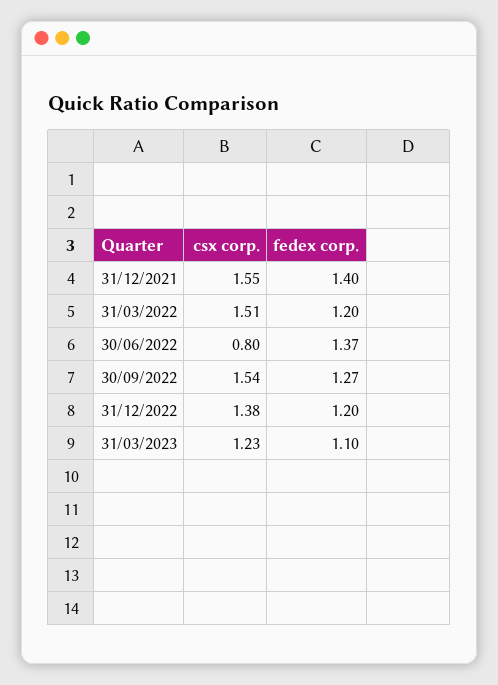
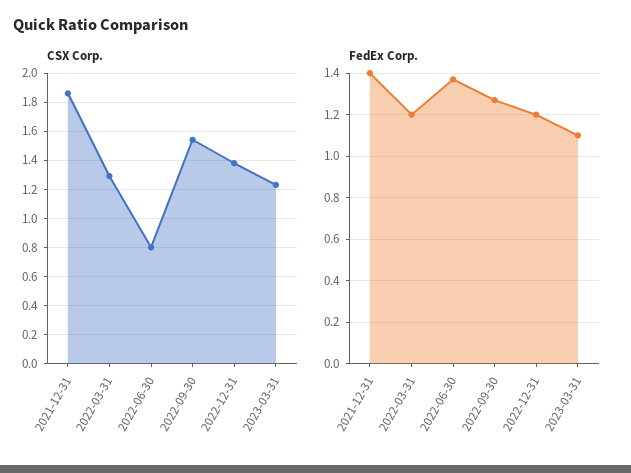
  {
    "csx corp.": {
-     "31/12/2021": 1.55,
+     "31/12/2021": 1.85,
-     "31/03/2022": 1.51,
+     "31/03/2022": 1.3,
      "30/06/2022": 0.8,
      "30/09/2022": 1.54,
      "31/12/2022": 1.38,
      "31/03/2023": 1.23
    },
    "fedex corp.": {
      "31/12/2021": 1.4,
      "31/03/2022": 1.2,
      "30/06/2022": 1.37,
      "30/09/2022": 1.27,
      "31/12/2022": 1.2,
      "31/03/2023": 1.1
    }
  }

